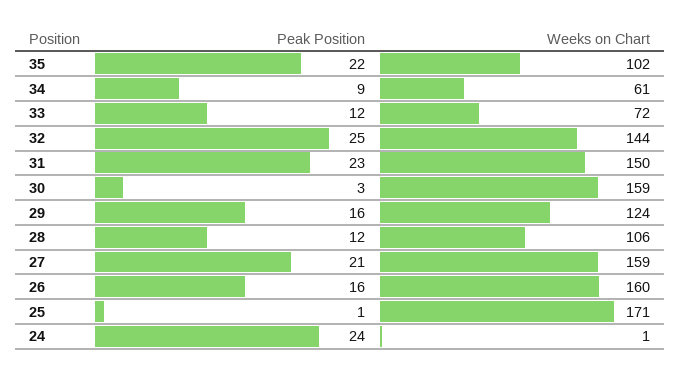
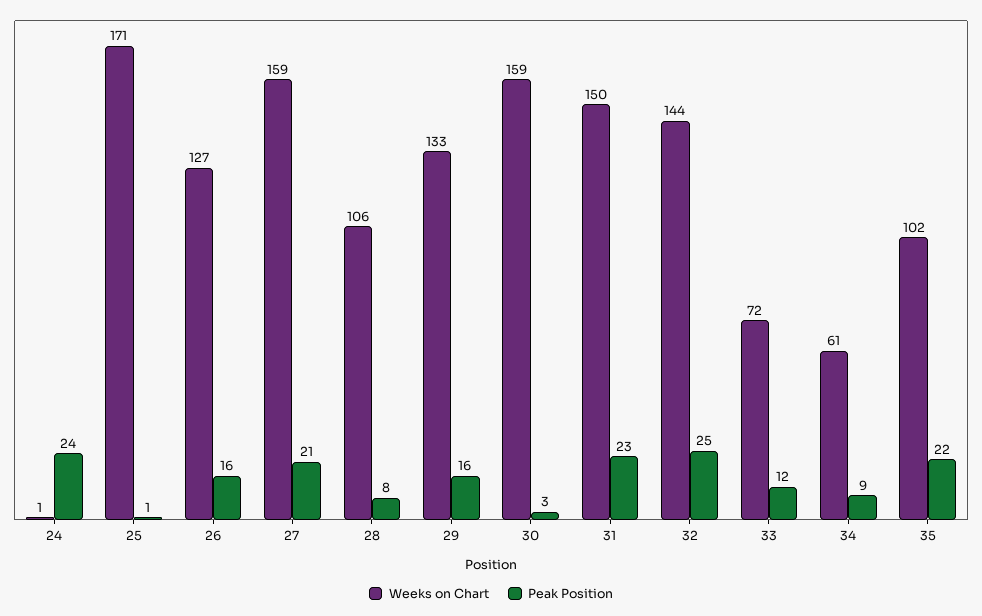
  {
    "Peak Position": {
      "35": 22,
      "34": 9,
      "33": 12,
      "32": 25,
      "31": 23,
      "30": 3,
      "29": 16,
-     "28": 12,
+     "28": 8,
      "27": 21,
      "26": 16,
      "25": 1,
      "24": 24
    },
    "Weeks on Chart": {
      "35": 102,
      "34": 61,
      "33": 72,
      "32": 144,
      "31": 150,
      "30": 159,
-     "29": 124,
+     "29": 133,
      "28": 106,
      "27": 159,
-     "26": 160,
+     "26": 127,
      "25": 171,
      "24": 1
    }
  }

